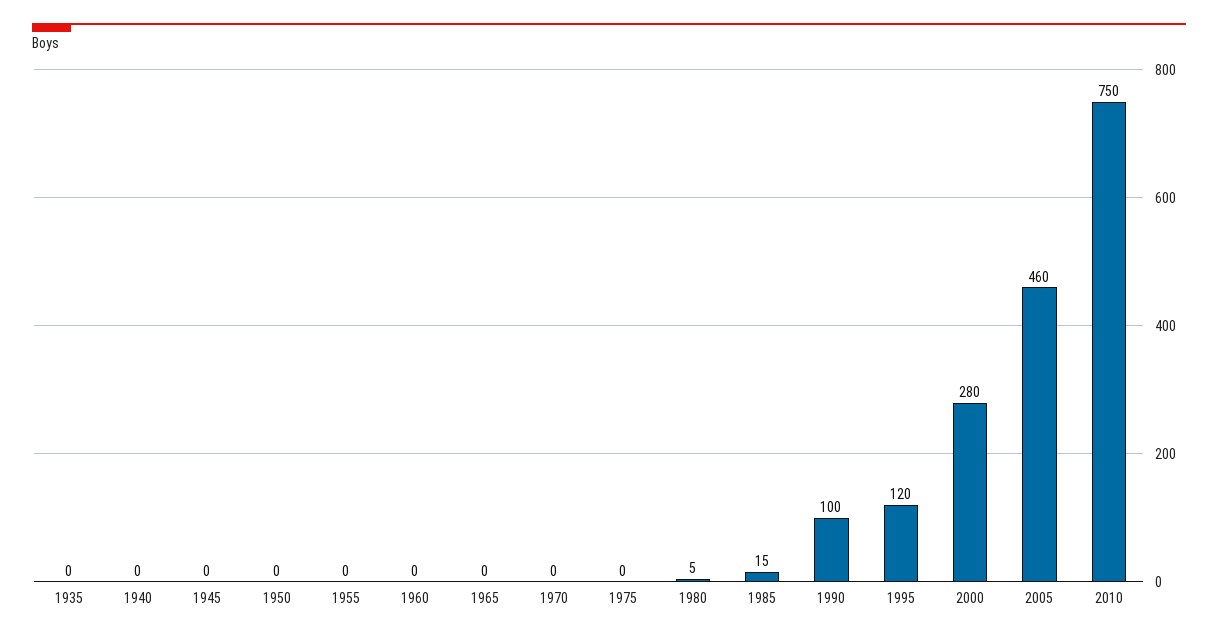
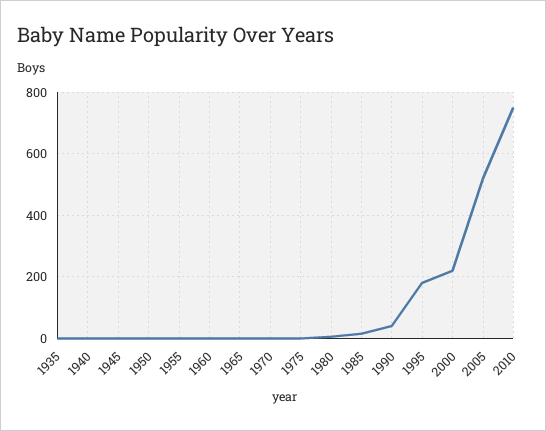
  {
    "1935": 0,
    "1940": 0,
    "1945": 0,
    "1950": 0,
    "1955": 0,
    "1960": 0,
    "1965": 0,
    "1970": 0,
    "1975": 0,
    "1980": 5,
    "1985": 15,
-   "1990": 100,
+   "1990": 40,
-   "1995": 120,
+   "1995": 180,
-   "2000": 280,
+   "2000": 220,
-   "2005": 460,
+   "2005": 520,
    "2010": 750
  }

